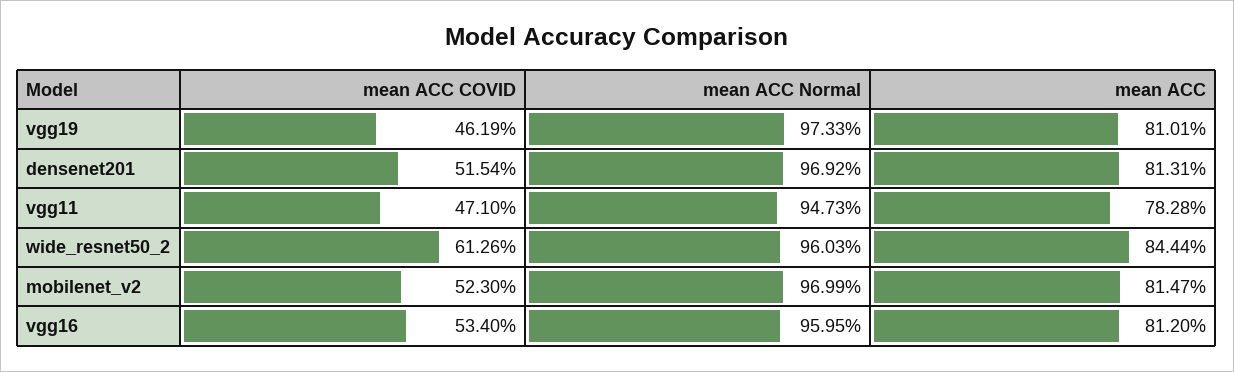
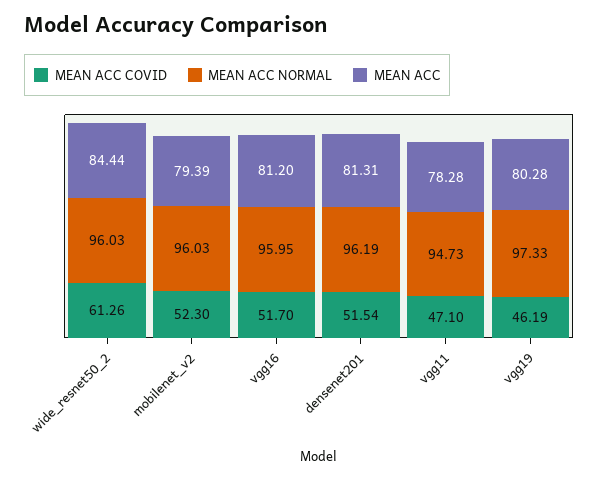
  {
    "mean ACC COVID": {
      "vgg19": 46.19,
      "densenet201": 51.54,
      "vgg11": 47.1,
      "wide_resnet50_2": 61.26,
      "mobilenet_v2": 52.3,
-     "vgg16": 53.4
+     "vgg16": 51.7
    },
    "mean ACC Normal": {
      "vgg19": 97.33,
-     "densenet201": 96.92,
+     "densenet201": 96.19,
      "vgg11": 94.73,
      "wide_resnet50_2": 96.03,
-     "mobilenet_v2": 96.99,
+     "mobilenet_v2": 96.03,
      "vgg16": 95.95
    },
    "mean ACC": {
-     "vgg19": 81.01,
+     "vgg19": 80.28,
      "densenet201": 81.31,
      "vgg11": 78.28,
      "wide_resnet50_2": 84.44,
-     "mobilenet_v2": 81.47,
+     "mobilenet_v2": 79.39,
      "vgg16": 81.2
    }
  }

